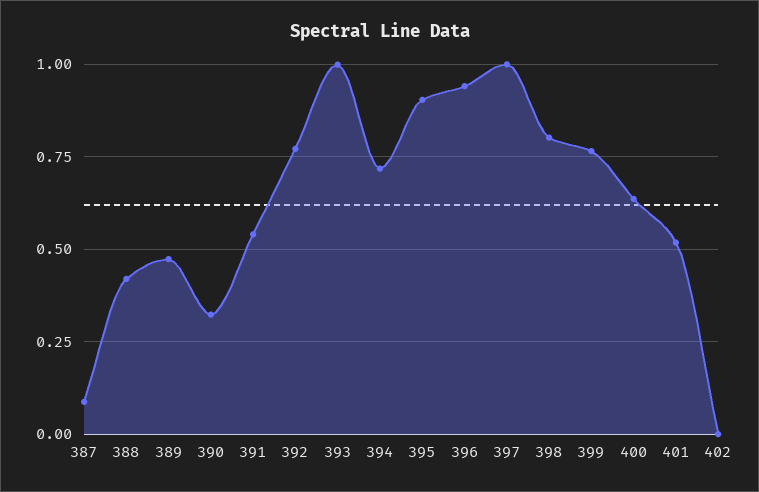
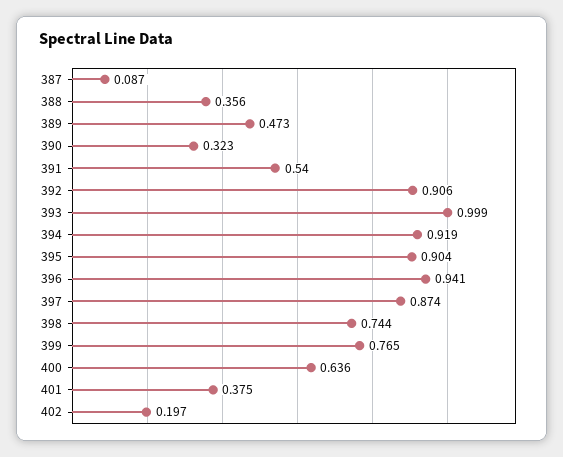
  {
    "387": 0.087,
-   "388": 0.425,
+   "388": 0.356,
    "389": 0.473,
    "390": 0.323,
    "391": 0.54,
-   "392": 0.775,
+   "392": 0.906,
    "393": 0.999,
-   "394": 0.725,
+   "394": 0.919,
    "395": 0.904,
    "396": 0.941,
-   "397": 1,
+   "397": 0.874,
-   "398": 0.8,
+   "398": 0.744,
    "399": 0.765,
    "400": 0.636,
-   "401": 0.525,
+   "401": 0.375,
-   "402": 0
+   "402": 0.197
  }

